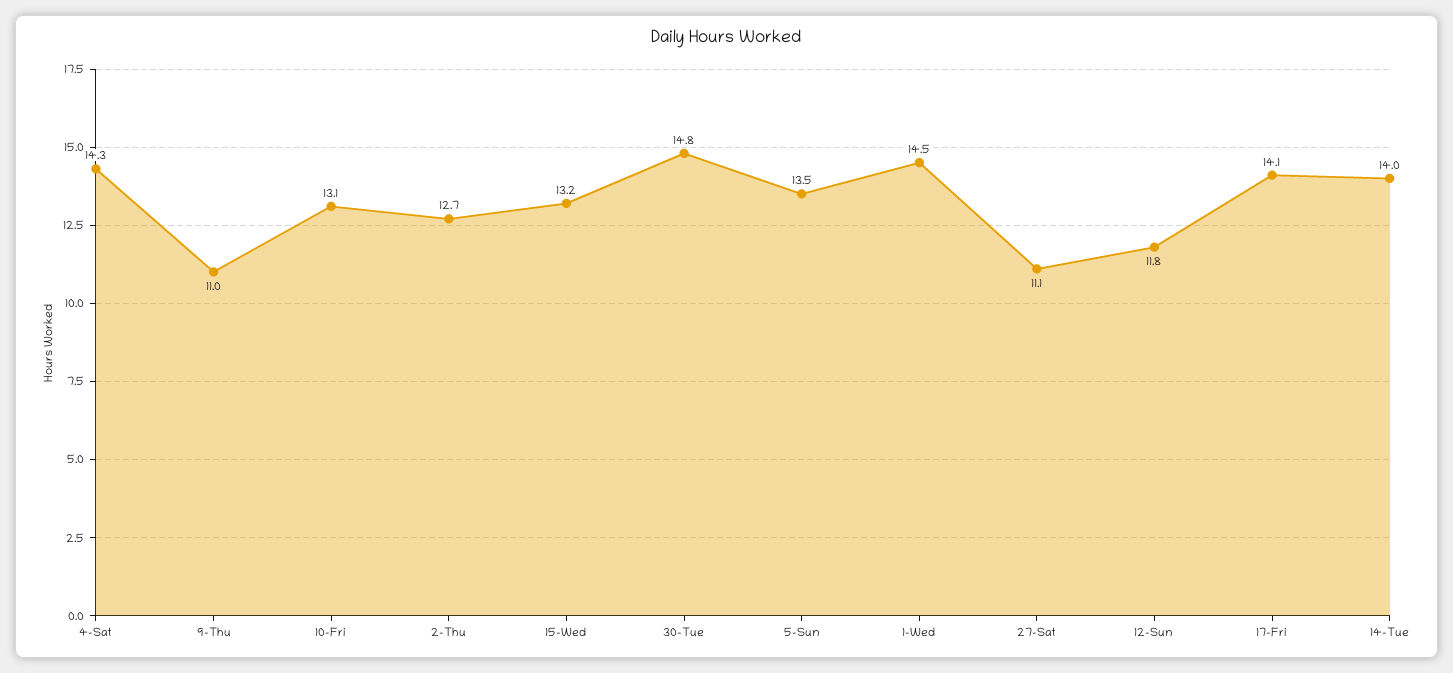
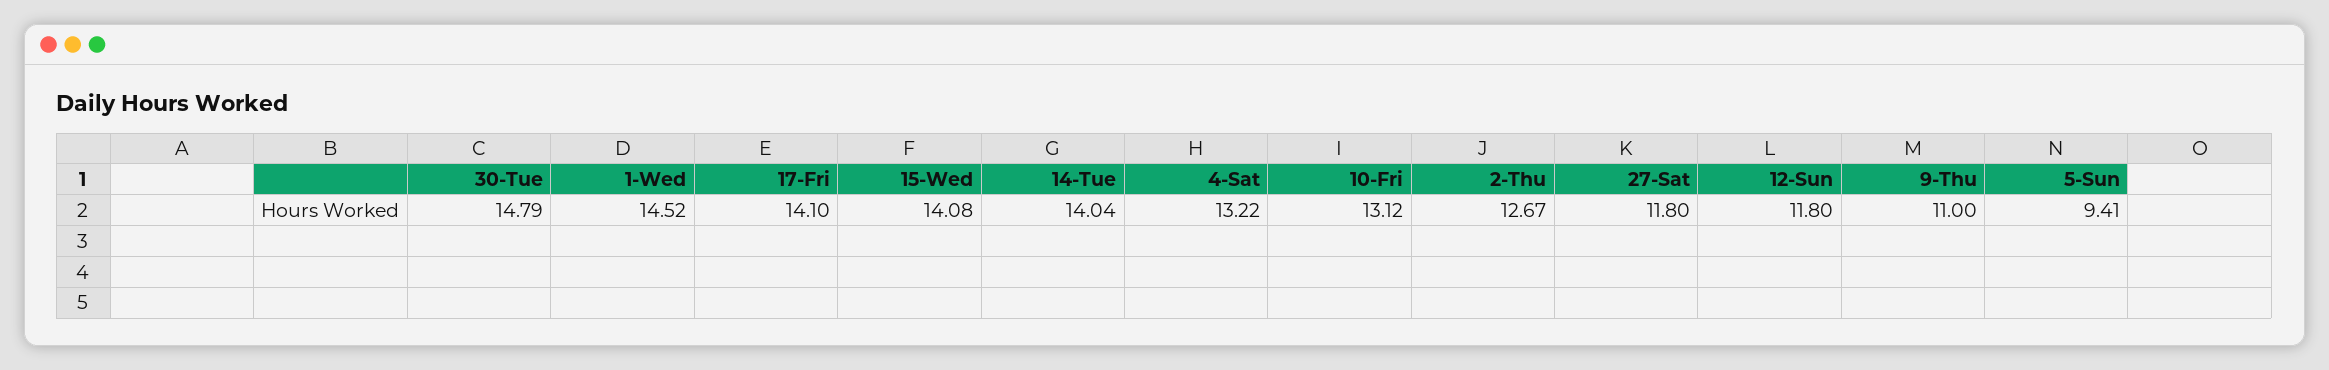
  {
-   "4-Sat": 14.3,
+   "4-Sat": 13.22,
    "9-Thu": 11,
    "10-Fri": 13.12,
    "2-Thu": 12.67,
-   "15-Wed": 13.2,
+   "15-Wed": 14.08,
    "30-Tue": 14.79,
-   "5-Sun": 13.5,
+   "5-Sun": 9.41,
    "1-Wed": 14.52,
-   "27-Sat": 11.1,
+   "27-Sat": 11.8,
    "12-Sun": 11.8,
    "17-Fri": 14.1,
    "14-Tue": 14.04
  }

